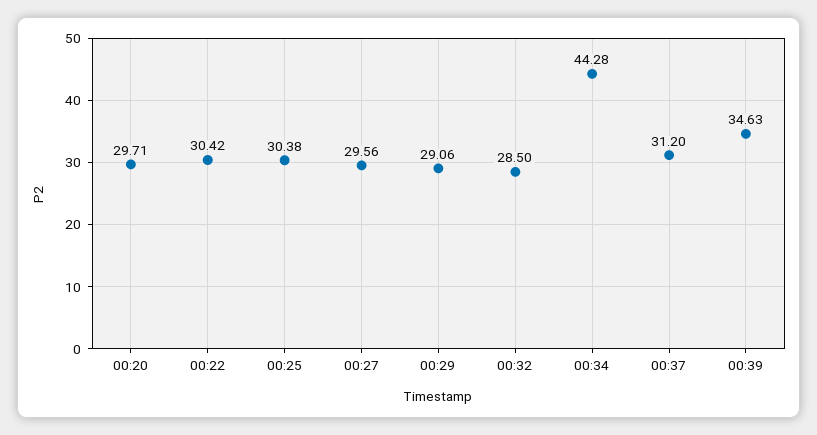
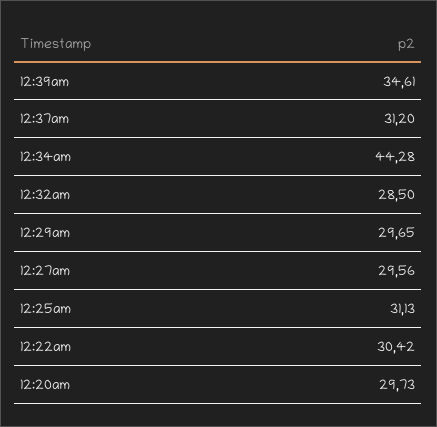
  {
-   "00:20": 29.71,
+   "00:20": 29.73,
    "00:22": 30.42,
-   "00:25": 30.38,
+   "00:25": 31.13,
    "00:27": 29.56,
-   "00:29": 29.06,
+   "00:29": 29.65,
    "00:32": 28.5,
    "00:34": 44.28,
    "00:37": 31.2,
-   "00:39": 34.63
+   "00:39": 34.61
  }

